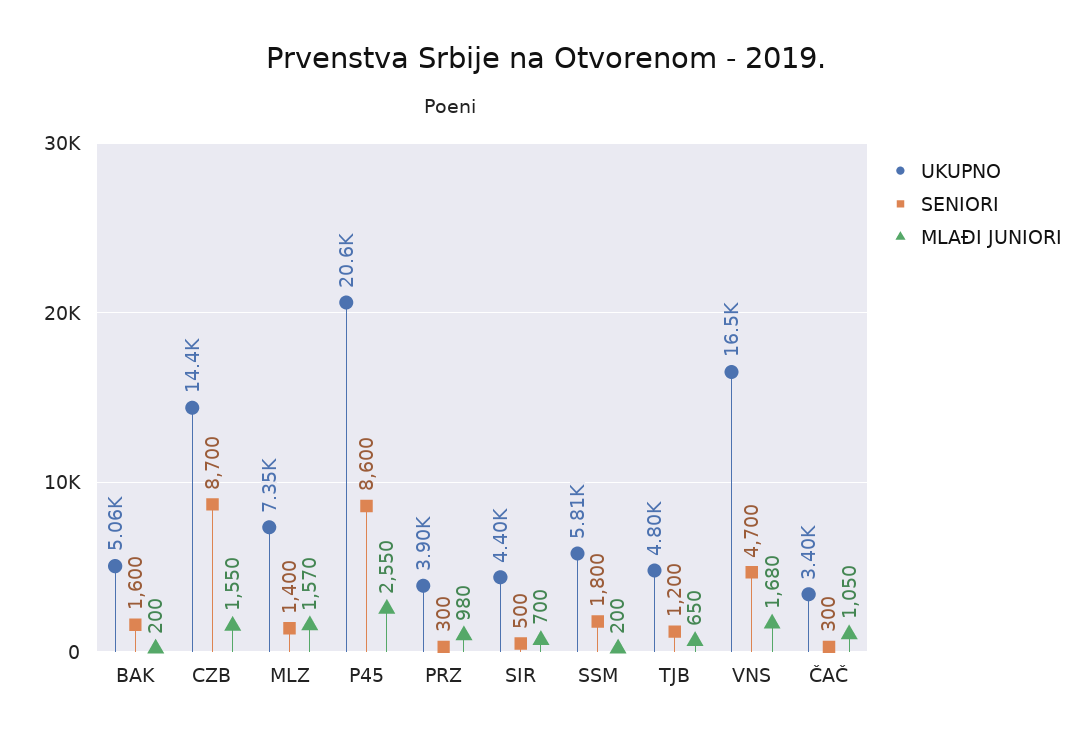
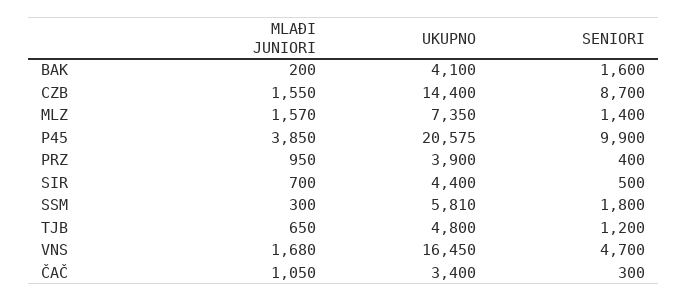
  {
    "UKUPNO": {
-     "BAK": 5060,
+     "BAK": 4100,
      "CZB": 14400,
      "MLZ": 7350,
      "P45": 20575,
      "PRZ": 3900,
      "SIR": 4400,
      "SSM": 5810,
      "TJB": 4800,
      "VNS": 16450,
      "ČAČ": 3400
    },
    "SENIORI": {
      "BAK": 1600,
      "CZB": 8700,
      "MLZ": 1400,
-     "P45": 8600,
+     "P45": 9900,
-     "PRZ": 300,
+     "PRZ": 400,
      "SIR": 500,
      "SSM": 1800,
      "TJB": 1200,
      "VNS": 4700,
      "ČAČ": 300
    },
    "MLAĐI JUNIORI": {
      "BAK": 200,
      "CZB": 1550,
      "MLZ": 1570,
-     "P45": 2550,
+     "P45": 3850,
-     "PRZ": 980,
+     "PRZ": 950,
      "SIR": 700,
-     "SSM": 200,
+     "SSM": 300,
      "TJB": 650,
      "VNS": 1680,
      "ČAČ": 1050
    }
  }

